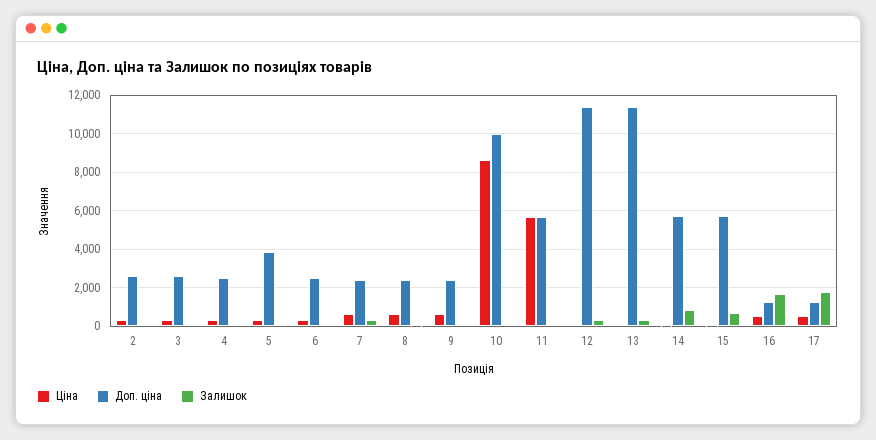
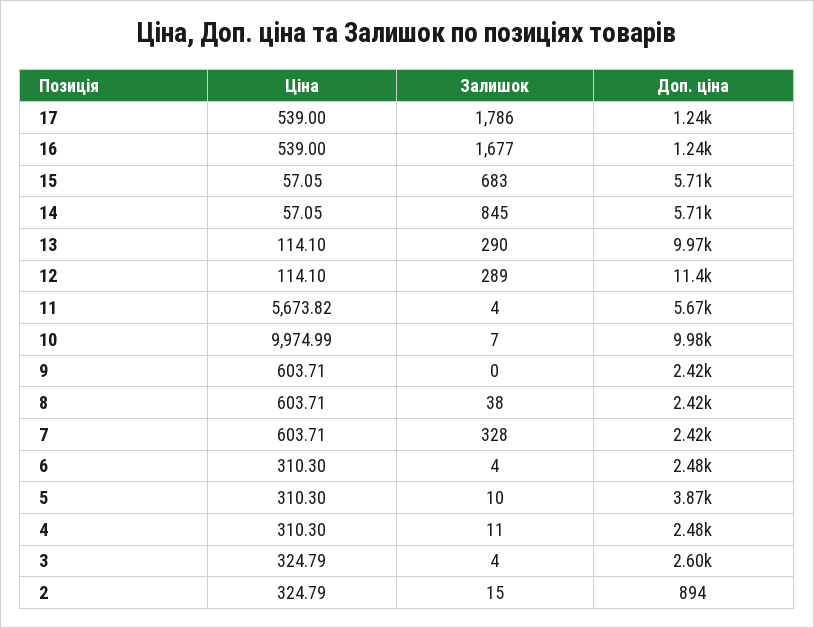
  {
    "Ціна": {
      "2": 324.79,
      "3": 324.79,
      "4": 310.3,
      "5": 310.3,
      "6": 310.3,
      "7": 603.71,
      "8": 603.71,
      "9": 603.71,
-     "10": 8500,
+     "10": 9974.99,
      "11": 5673.82,
      "12": 114.1,
      "13": 114.1,
      "14": 57.05,
      "15": 57.05,
      "16": 539,
      "17": 539
    },
    "Доп. ціна": {
-     "2": 2500,
+     "2": 894,
      "3": 2600,
      "4": 2480,
      "5": 3870,
      "6": 2480,
      "7": 2420,
      "8": 2420,
      "9": 2420,
      "10": 9980,
      "11": 5670,
      "12": 11400,
-     "13": 11500,
+     "13": 9970,
      "14": 5710,
      "15": 5710,
      "16": 1240,
      "17": 1240
    },
    "Залишок": {
      "2": 15,
      "3": 4,
      "4": 11,
      "5": 10,
      "6": 4,
      "7": 328,
      "8": 38,
      "9": 0,
      "10": 7,
      "11": 4,
      "12": 289,
      "13": 290,
      "14": 845,
      "15": 683,
      "16": 1677,
      "17": 1786
    }
  }

